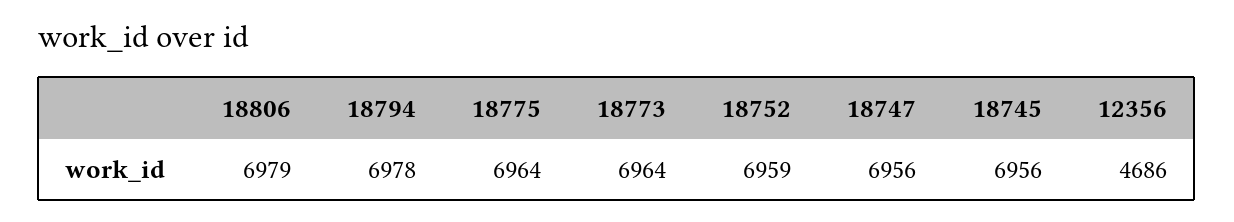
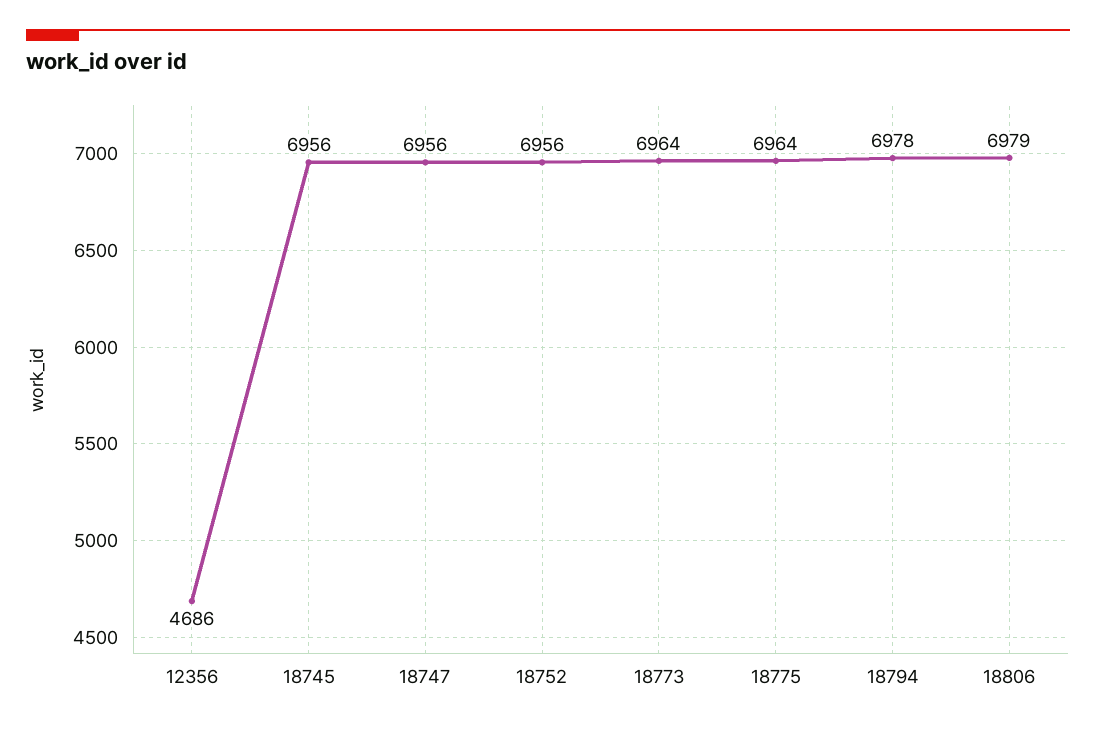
  {
    "18806": 6979,
    "18794": 6978,
    "18775": 6964,
    "18773": 6964,
-   "18752": 6959,
+   "18752": 6956,
    "18747": 6956,
    "18745": 6956,
    "12356": 4686
  }

